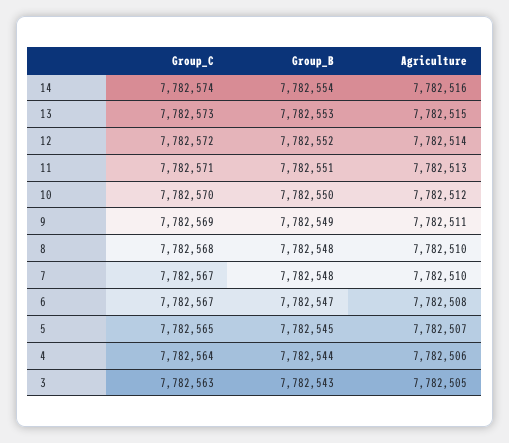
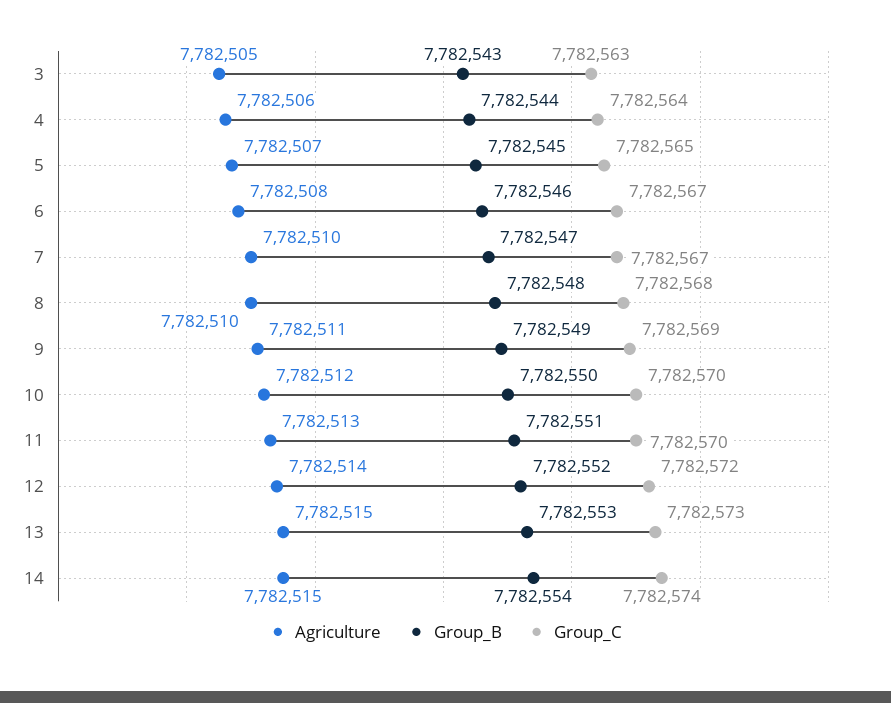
  {
    "Group_C": {
      "14": 7782574,
      "13": 7782573,
      "12": 7782572,
-     "11": 7782571,
+     "11": 7782570,
      "10": 7782570,
      "9": 7782569,
      "8": 7782568,
      "7": 7782567,
      "6": 7782567,
      "5": 7782565,
      "4": 7782564,
      "3": 7782563
    },
    "Group_B": {
      "14": 7782554,
      "13": 7782553,
      "12": 7782552,
      "11": 7782551,
      "10": 7782550,
      "9": 7782549,
      "8": 7782548,
-     "7": 7782548,
+     "7": 7782547,
-     "6": 7782547,
+     "6": 7782546,
      "5": 7782545,
      "4": 7782544,
      "3": 7782543
    },
    "Agriculture": {
-     "14": 7782516,
+     "14": 7782515,
      "13": 7782515,
      "12": 7782514,
      "11": 7782513,
      "10": 7782512,
      "9": 7782511,
      "8": 7782510,
      "7": 7782510,
      "6": 7782508,
      "5": 7782507,
      "4": 7782506,
      "3": 7782505
    }
  }

